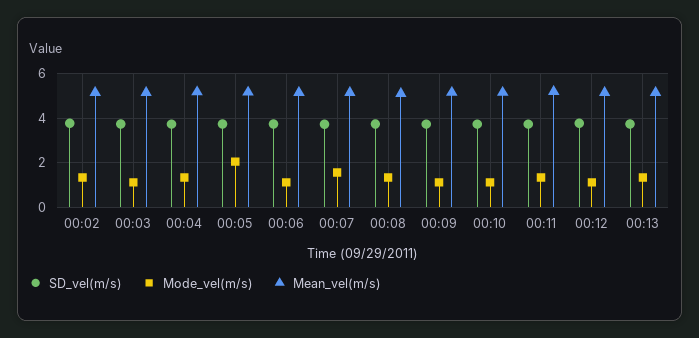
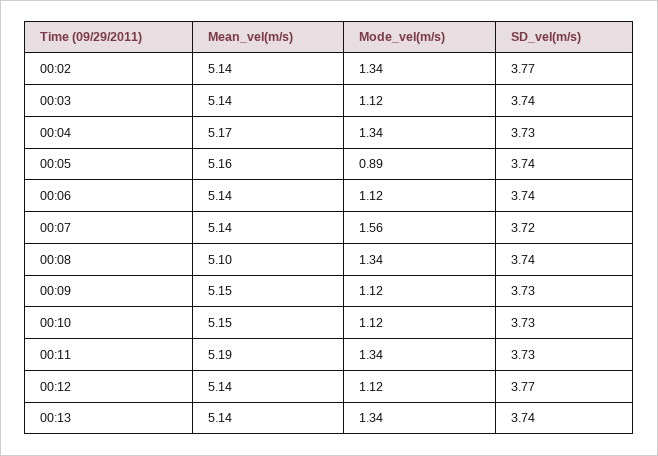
  {
    "SD_vel(m/s)": {
      "00:02": 3.77,
      "00:03": 3.74,
      "00:04": 3.73,
      "00:05": 3.74,
      "00:06": 3.74,
      "00:07": 3.72,
      "00:08": 3.74,
      "00:09": 3.73,
      "00:10": 3.73,
      "00:11": 3.73,
      "00:12": 3.77,
      "00:13": 3.74
    },
    "Mode_vel(m/s)": {
      "00:02": 1.34,
      "00:03": 1.12,
      "00:04": 1.34,
-     "00:05": 2,
+     "00:05": 0.89,
      "00:06": 1.12,
      "00:07": 1.56,
      "00:08": 1.34,
      "00:09": 1.12,
      "00:10": 1.12,
      "00:11": 1.34,
      "00:12": 1.12,
      "00:13": 1.34
    },
    "Mean_vel(m/s)": {
      "00:02": 5.14,
      "00:03": 5.14,
      "00:04": 5.17,
      "00:05": 5.16,
      "00:06": 5.14,
      "00:07": 5.14,
      "00:08": 5.1,
      "00:09": 5.15,
      "00:10": 5.15,
      "00:11": 5.19,
      "00:12": 5.14,
      "00:13": 5.14
    }
  }

